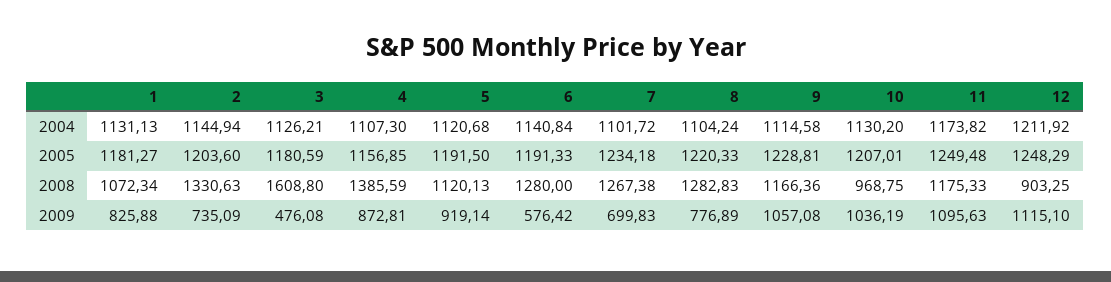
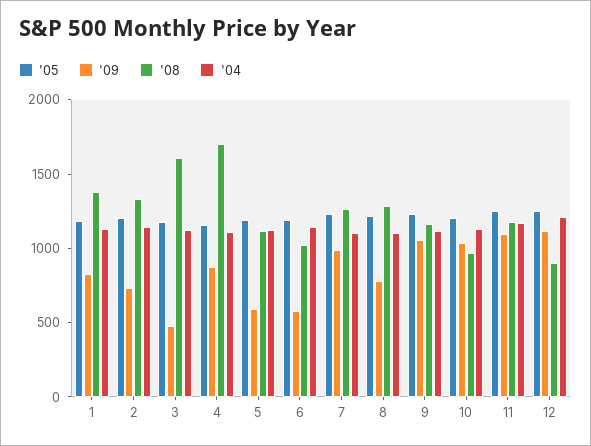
  {
    "2004": {
      "1": 1131.13,
      "2": 1144.94,
      "3": 1126.21,
      "4": 1107.3,
      "5": 1120.68,
      "6": 1140.84,
      "7": 1101.72,
      "8": 1104.24,
      "9": 1114.58,
      "10": 1130.2,
      "11": 1173.82,
      "12": 1211.92
    },
    "2005": {
      "1": 1181.27,
      "2": 1203.6,
      "3": 1180.59,
      "4": 1156.85,
      "5": 1191.5,
      "6": 1191.33,
      "7": 1234.18,
      "8": 1220.33,
      "9": 1228.81,
      "10": 1207.01,
      "11": 1249.48,
      "12": 1248.29
    },
    "2008": {
-     "1": 1072.34,
+     "1": 1400,
      "2": 1330.63,
      "3": 1608.8,
-     "4": 1385.59,
+     "4": 1700,
      "5": 1120.13,
-     "6": 1280,
+     "6": 1000,
      "7": 1267.38,
      "8": 1282.83,
      "9": 1166.36,
      "10": 968.75,
      "11": 1175.33,
      "12": 903.25
    },
    "2009": {
      "1": 825.88,
      "2": 735.09,
      "3": 476.08,
      "4": 872.81,
-     "5": 919.14,
+     "5": 600,
      "6": 576.42,
-     "7": 699.83,
+     "7": 1000,
      "8": 776.89,
      "9": 1057.08,
      "10": 1036.19,
      "11": 1095.63,
      "12": 1115.1
    }
  }

